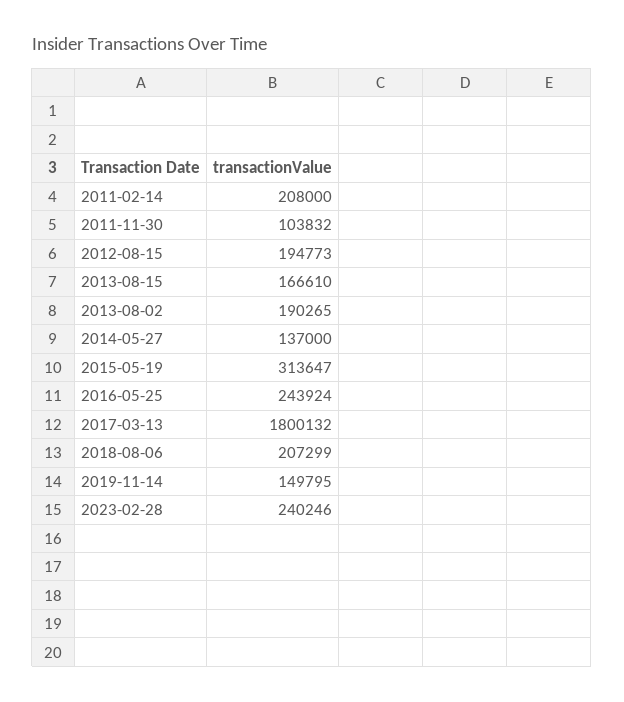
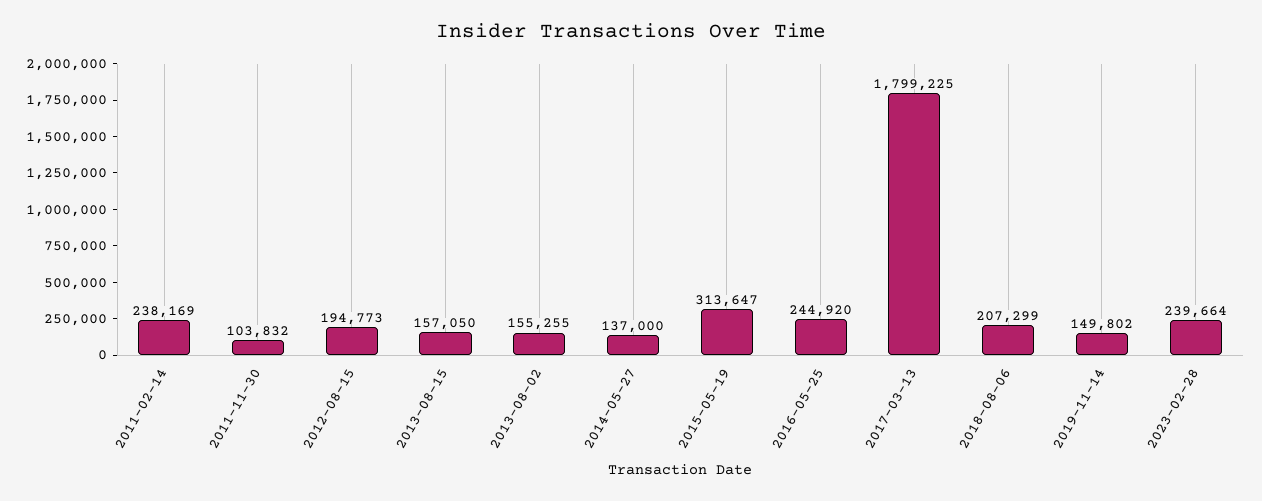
  {
-   "2011-02-14": 208000,
+   "2011-02-14": 238169,
    "2011-11-30": 103832,
    "2012-08-15": 194773,
-   "2013-08-15": 166610,
+   "2013-08-15": 157050,
-   "2013-08-02": 190265,
+   "2013-08-02": 155255,
    "2014-05-27": 137000,
    "2015-05-19": 313647,
-   "2016-05-25": 243924,
+   "2016-05-25": 244920,
-   "2017-03-13": 1800132,
+   "2017-03-13": 1799225,
    "2018-08-06": 207299,
-   "2019-11-14": 149795,
+   "2019-11-14": 149802,
-   "2023-02-28": 240246
+   "2023-02-28": 239664
  }

